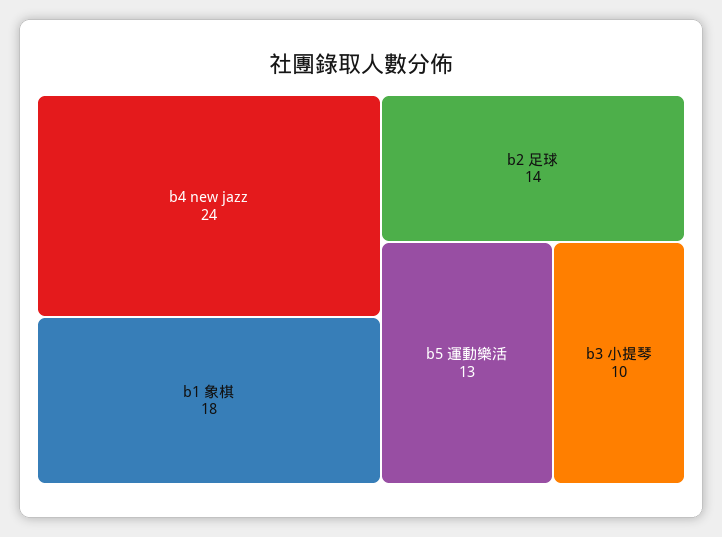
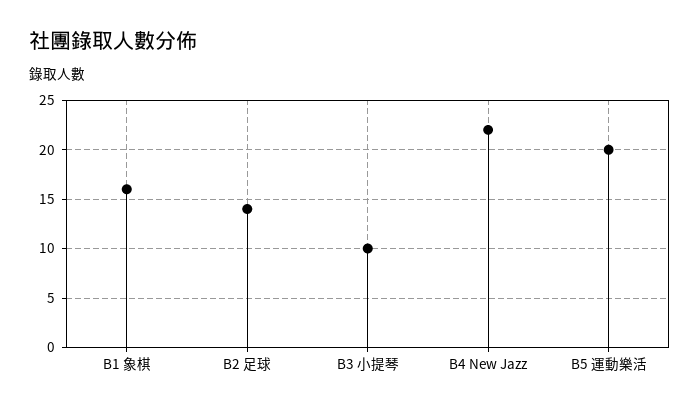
  {
-   "b4 new jazz": 24,
+   "b4 new jazz": 22,
-   "b1 象棋": 18,
+   "b1 象棋": 16,
    "b2 足球": 14,
-   "b5 運動樂活": 13,
+   "b5 運動樂活": 20,
    "b3 小提琴": 10
  }

